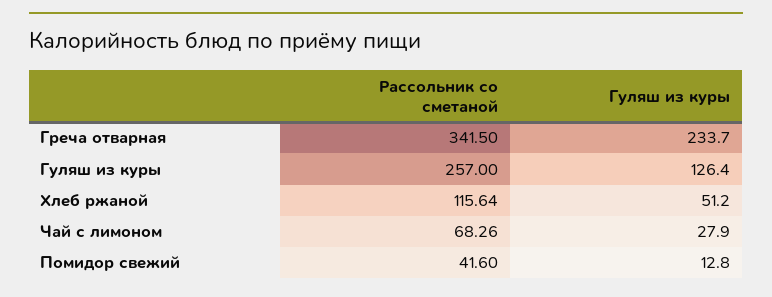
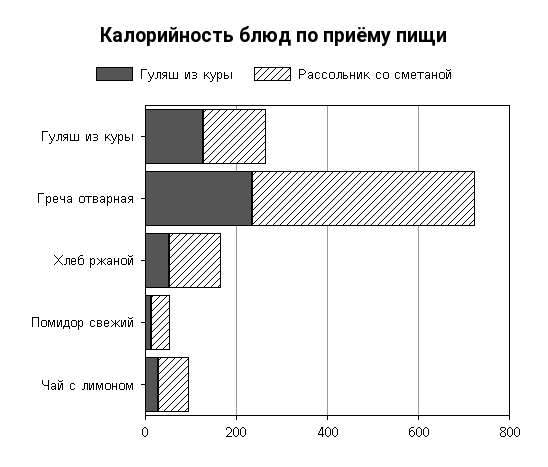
  {
    "Рассольник со сметаной": {
-     "Греча отварная": 341.5,
+     "Греча отварная": 500,
-     "Гуляш из куры": 257,
+     "Гуляш из куры": 150,
      "Хлеб ржаной": 115.64,
      "Чай с лимоном": 68.26,
      "Помидор свежий": 41.6
    },
    "Гуляш из куры": {
      "Греча отварная": 233.7,
      "Гуляш из куры": 126.4,
      "Хлеб ржаной": 51.2,
      "Чай с лимоном": 27.9,
      "Помидор свежий": 12.8
    }
  }

